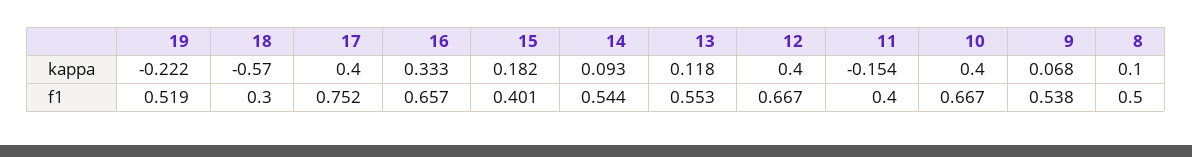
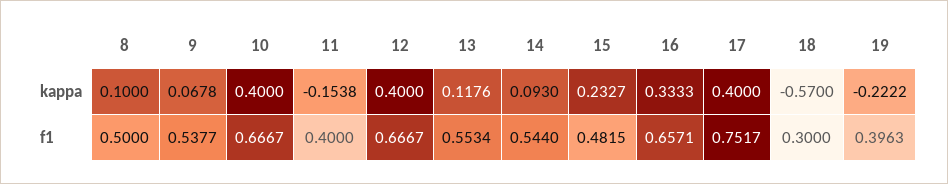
  {
    "19": {
      "kappa": -0.2222,
-     "f1": 0.519
+     "f1": 0.3963
    },
    "18": {
      "kappa": -0.57,
      "f1": 0.3
    },
    "17": {
      "kappa": 0.4,
      "f1": 0.7517
    },
    "16": {
      "kappa": 0.3333,
      "f1": 0.6571
    },
    "15": {
-     "kappa": 0.182,
+     "kappa": 0.2327,
-     "f1": 0.401
+     "f1": 0.4815
    },
    "14": {
      "kappa": 0.093,
      "f1": 0.544
    },
    "13": {
      "kappa": 0.1176,
      "f1": 0.5534
    },
    "12": {
      "kappa": 0.4,
      "f1": 0.6667
    },
    "11": {
      "kappa": -0.1538,
      "f1": 0.4
    },
    "10": {
      "kappa": 0.4,
      "f1": 0.6667
    },
    "9": {
      "kappa": 0.0678,
      "f1": 0.5377
    },
    "8": {
      "kappa": 0.1,
      "f1": 0.5
    }
  }

